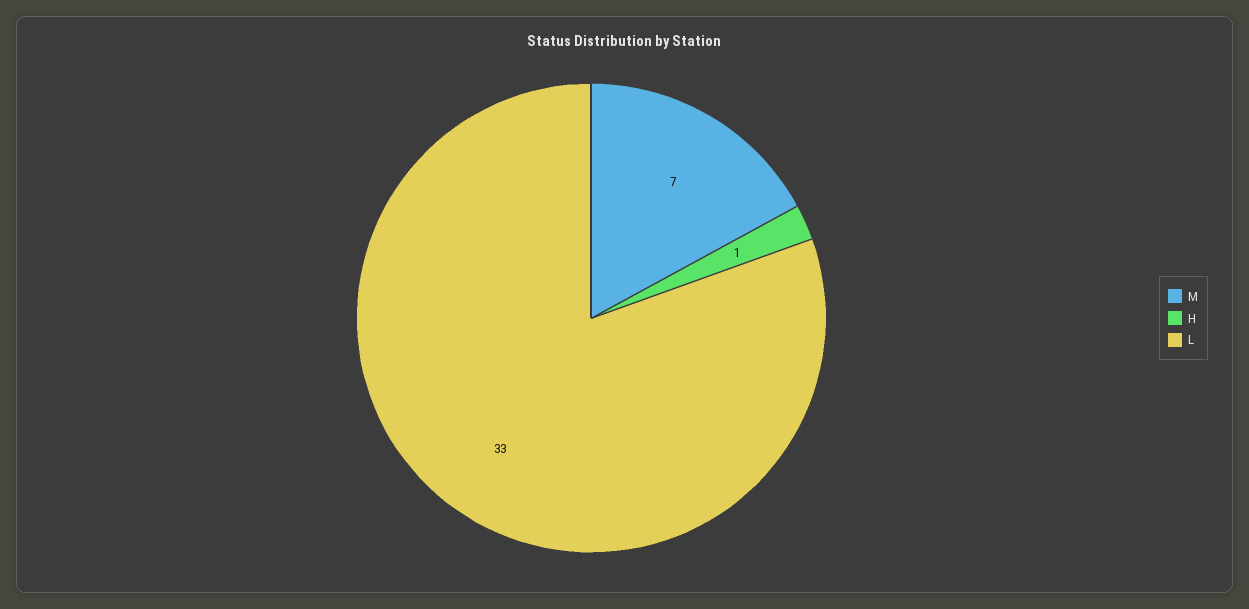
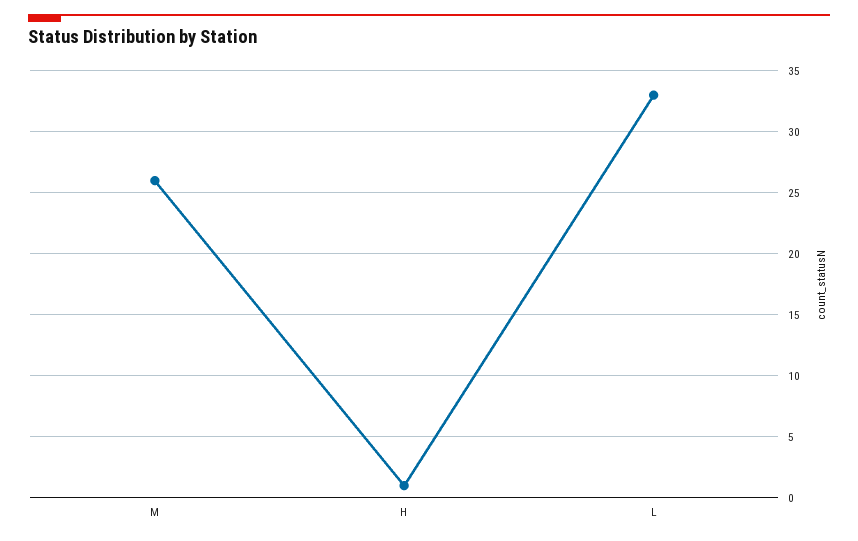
  {
-   "M": 7,
+   "M": 26,
    "H": 1,
    "L": 33
  }

